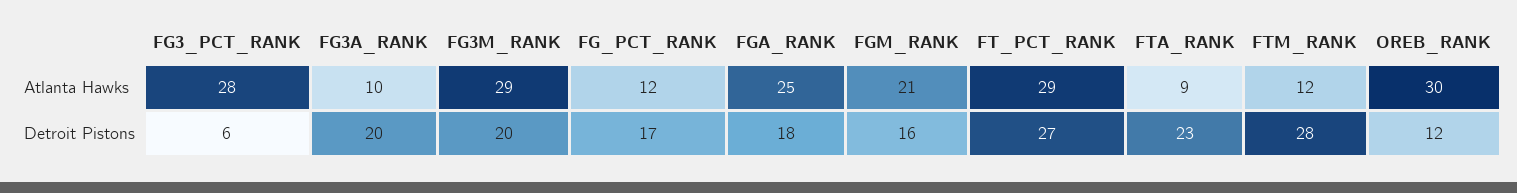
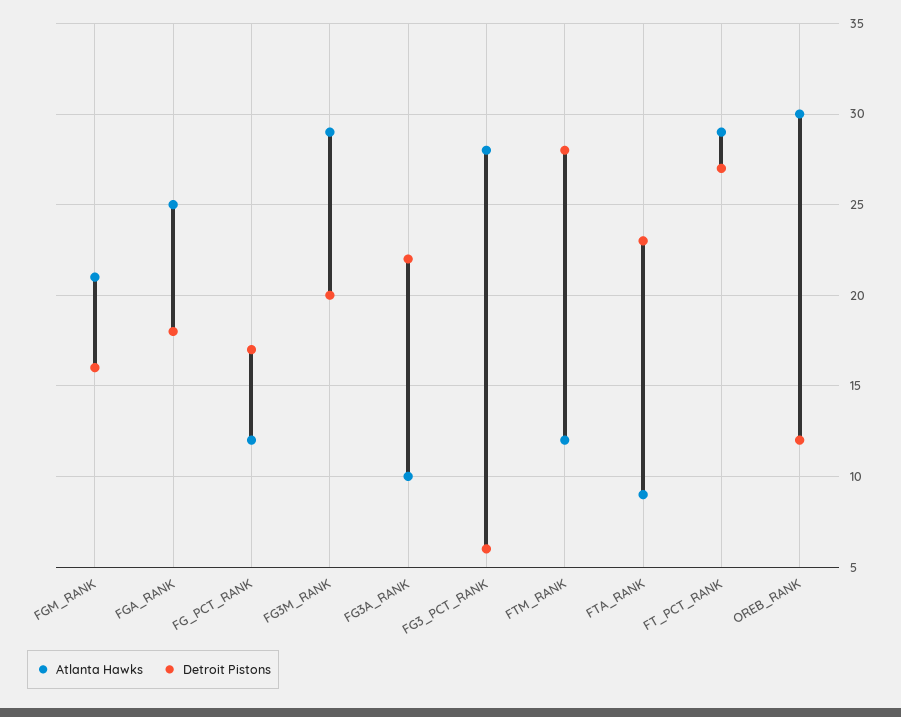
  {
    "Atlanta Hawks": {
      "FG3_PCT_RANK": 28,
      "FG3A_RANK": 10,
      "FG3M_RANK": 29,
      "FG_PCT_RANK": 12,
      "FGA_RANK": 25,
      "FGM_RANK": 21,
      "FT_PCT_RANK": 29,
      "FTA_RANK": 9,
      "FTM_RANK": 12,
      "OREB_RANK": 30
    },
    "Detroit Pistons": {
      "FG3_PCT_RANK": 6,
-     "FG3A_RANK": 20,
+     "FG3A_RANK": 22,
      "FG3M_RANK": 20,
      "FG_PCT_RANK": 17,
      "FGA_RANK": 18,
      "FGM_RANK": 16,
      "FT_PCT_RANK": 27,
      "FTA_RANK": 23,
      "FTM_RANK": 28,
      "OREB_RANK": 12
    }
  }

